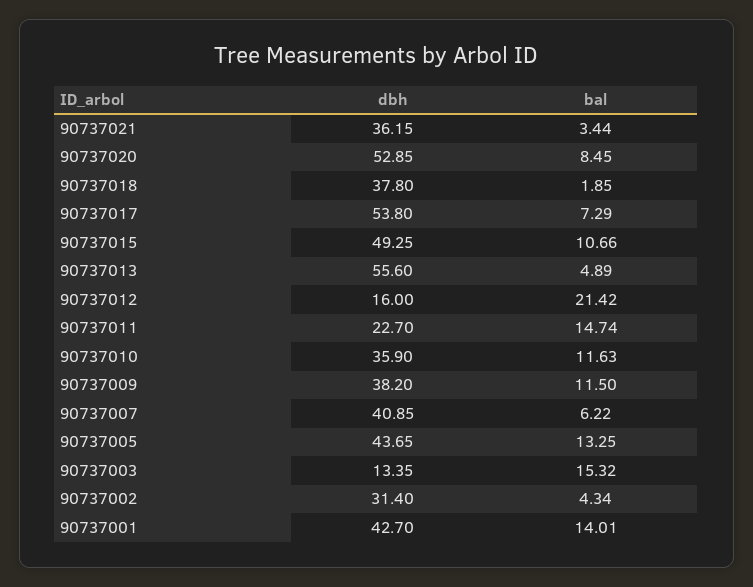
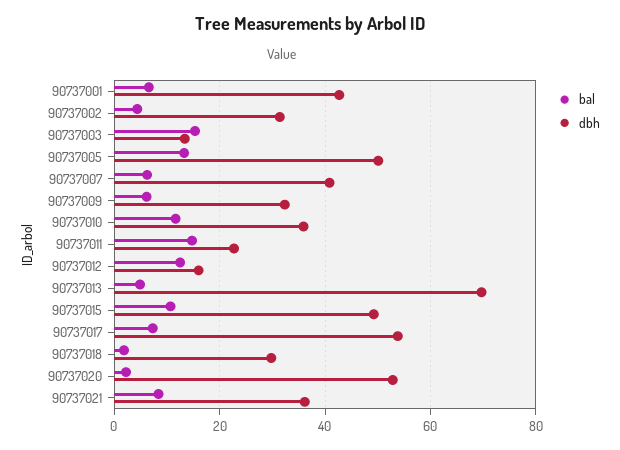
  {
    "dbh": {
      "90737021": 36.15,
      "90737020": 52.85,
-     "90737018": 37.8,
+     "90737018": 30,
      "90737017": 53.8,
      "90737015": 49.25,
-     "90737013": 55.6,
+     "90737013": 70,
      "90737012": 16,
      "90737011": 22.7,
      "90737010": 35.9,
-     "90737009": 38.2,
+     "90737009": 32,
      "90737007": 40.85,
-     "90737005": 43.65,
+     "90737005": 50,
      "90737003": 13.35,
      "90737002": 31.4,
      "90737001": 42.7
    },
    "bal": {
-     "90737021": 3.44,
+     "90737021": 8,
-     "90737020": 8.45,
+     "90737020": 2,
      "90737018": 1.85,
      "90737017": 7.29,
      "90737015": 10.66,
      "90737013": 4.89,
-     "90737012": 21.42,
+     "90737012": 12,
      "90737011": 14.74,
      "90737010": 11.63,
-     "90737009": 11.5,
+     "90737009": 6,
      "90737007": 6.22,
      "90737005": 13.25,
      "90737003": 15.32,
      "90737002": 4.34,
-     "90737001": 14.01
+     "90737001": 6
    }
  }

